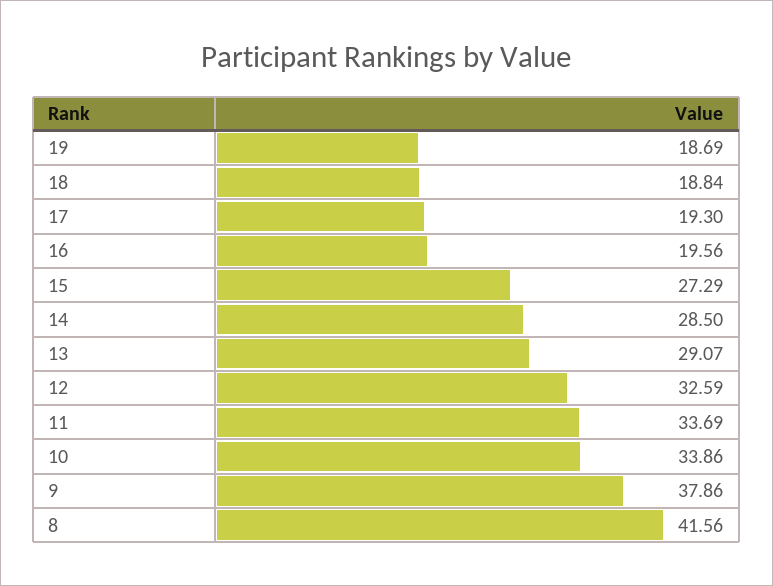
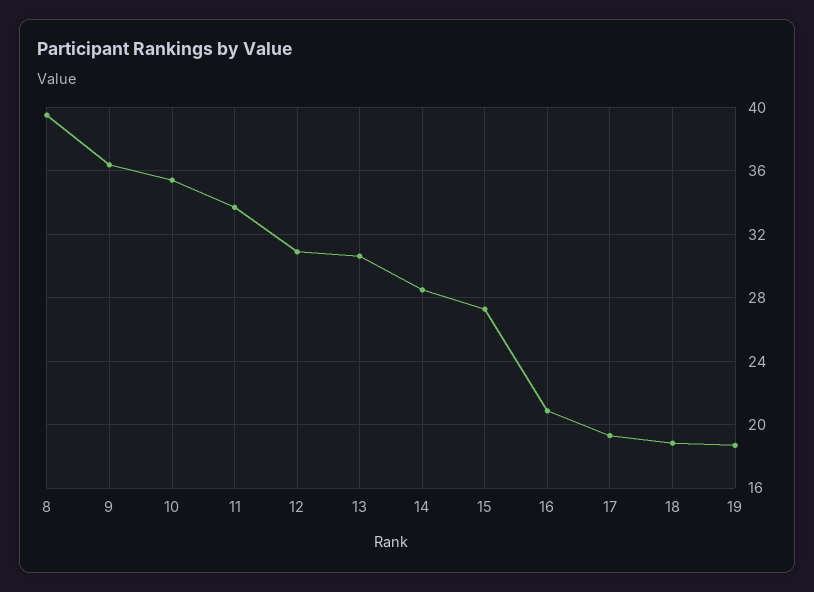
  {
    "19": 18.69,
    "18": 18.84,
    "17": 19.3,
-   "16": 19.56,
+   "16": 21,
    "15": 27.29,
    "14": 28.5,
-   "13": 29.07,
+   "13": 30.5,
-   "12": 32.59,
+   "12": 31,
    "11": 33.69,
-   "10": 33.86,
+   "10": 35.5,
-   "9": 37.86,
+   "9": 36.5,
-   "8": 41.56
+   "8": 39.5
  }

